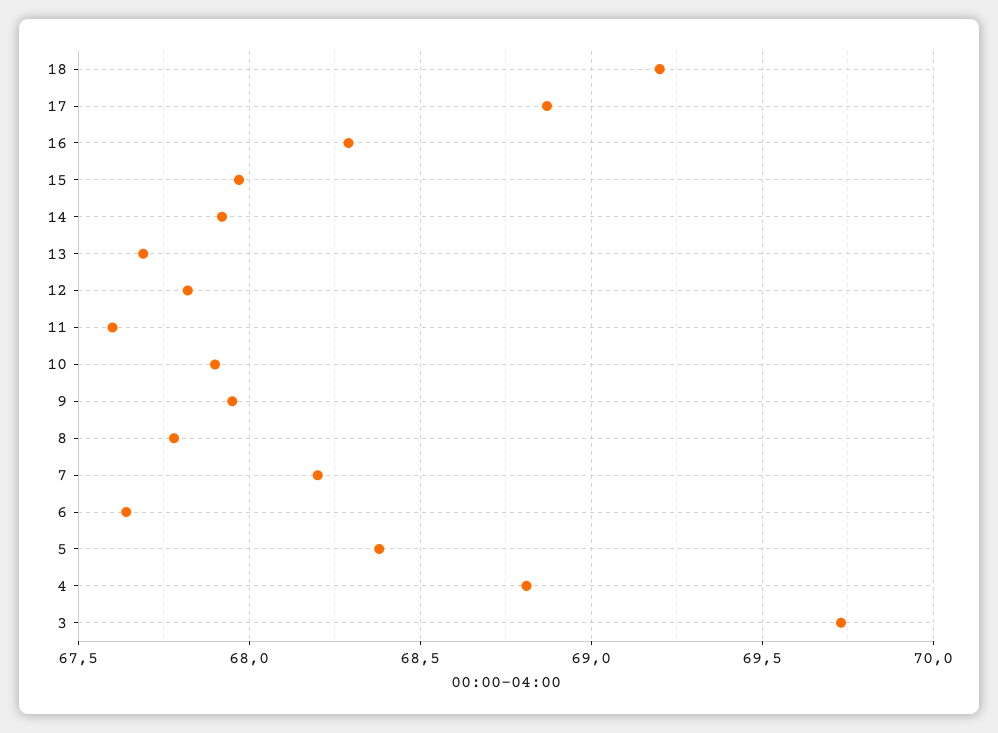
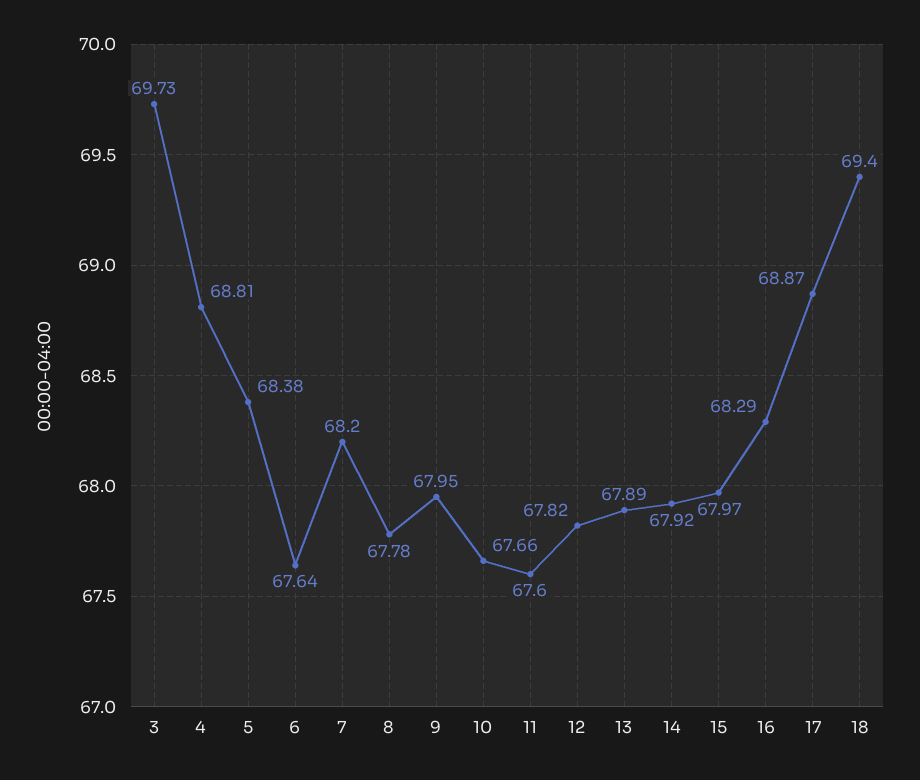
  {
-   "18": 69.2,
+   "18": 69.4,
    "17": 68.87,
    "16": 68.29,
    "15": 67.97,
    "14": 67.92,
-   "13": 67.7,
+   "13": 67.89,
    "12": 67.82,
    "11": 67.6,
-   "10": 67.9,
+   "10": 67.66,
    "9": 67.95,
    "8": 67.78,
    "7": 68.2,
    "6": 67.64,
    "5": 68.38,
    "4": 68.81,
    "3": 69.73
  }

